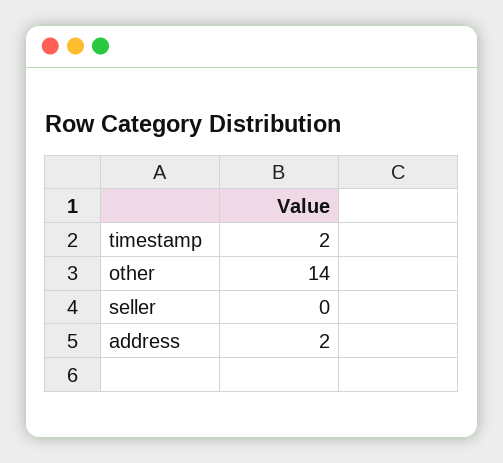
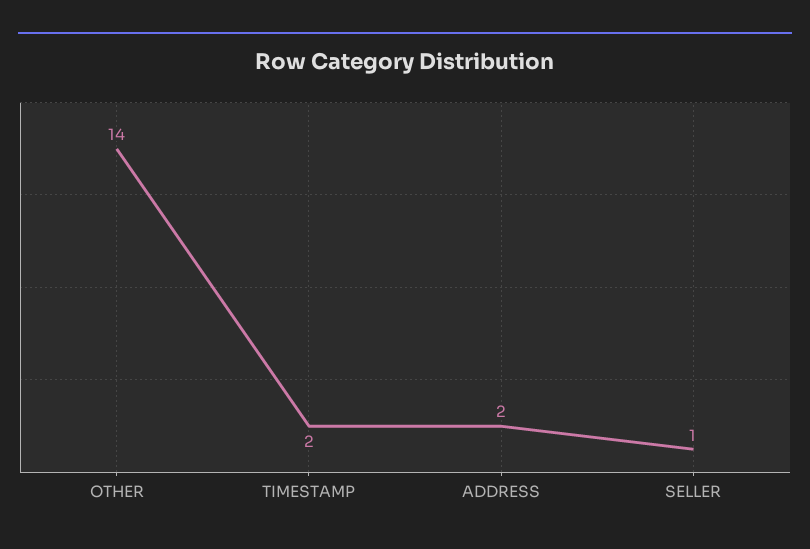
  {
    "timestamp": 2,
    "other": 14,
-   "seller": 0,
+   "seller": 1,
    "address": 2
  }

